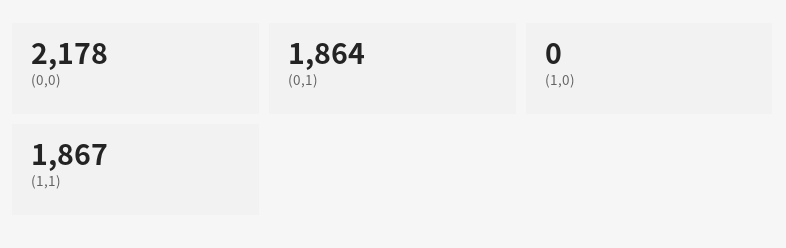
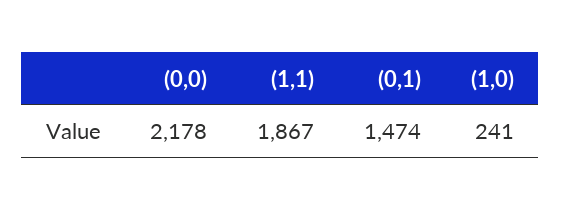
  {
    "(0,0)": 2178,
-   "(0,1)": 1864,
+   "(0,1)": 1474,
-   "(1,0)": 0,
+   "(1,0)": 241,
    "(1,1)": 1867
  }

